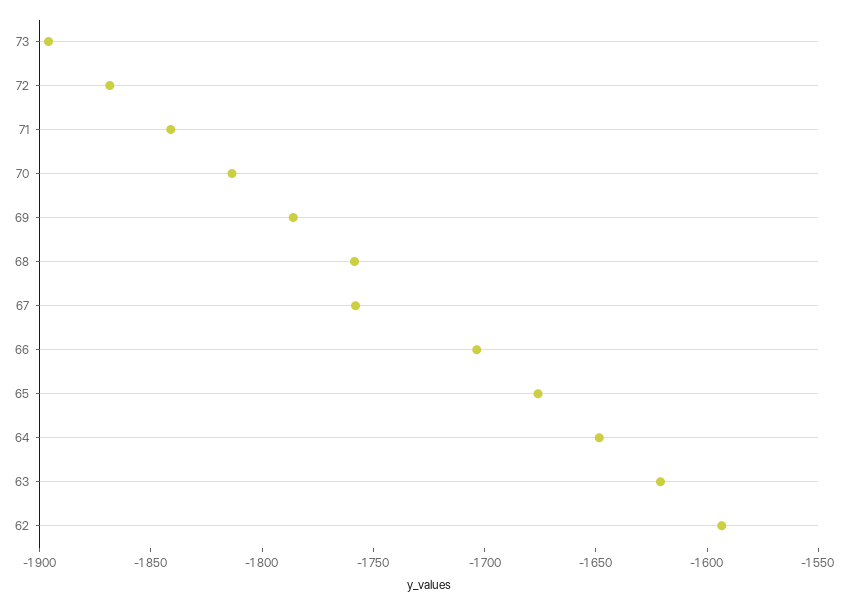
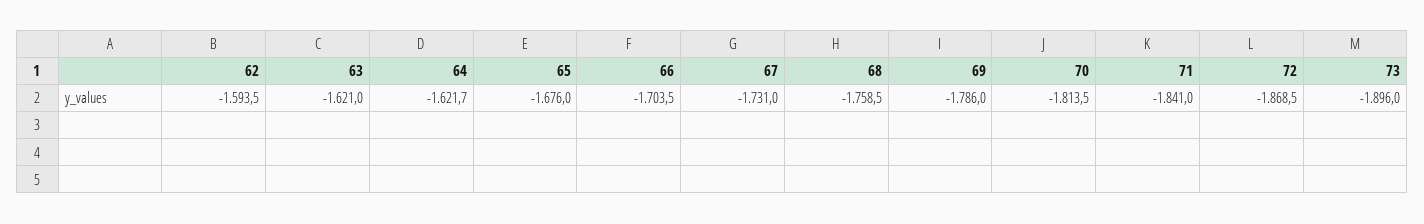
  {
    "73": -1896,
    "72": -1868.5,
    "71": -1841,
    "70": -1813.5,
    "69": -1786,
    "68": -1758.5,
-   "67": -1760,
+   "67": -1731,
    "66": -1703.5,
    "65": -1676,
-   "64": -1650,
+   "64": -1621.7,
    "63": -1621,
    "62": -1593.5
  }

